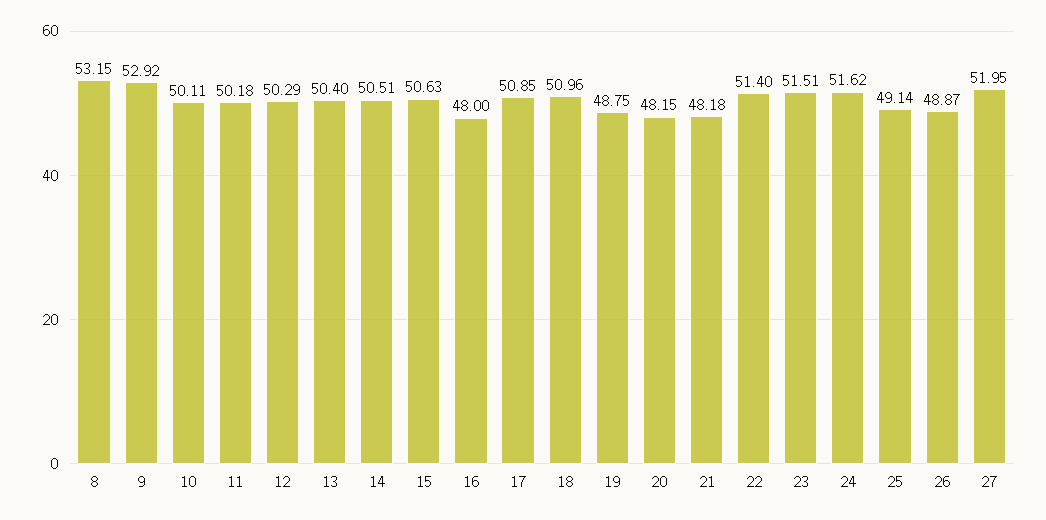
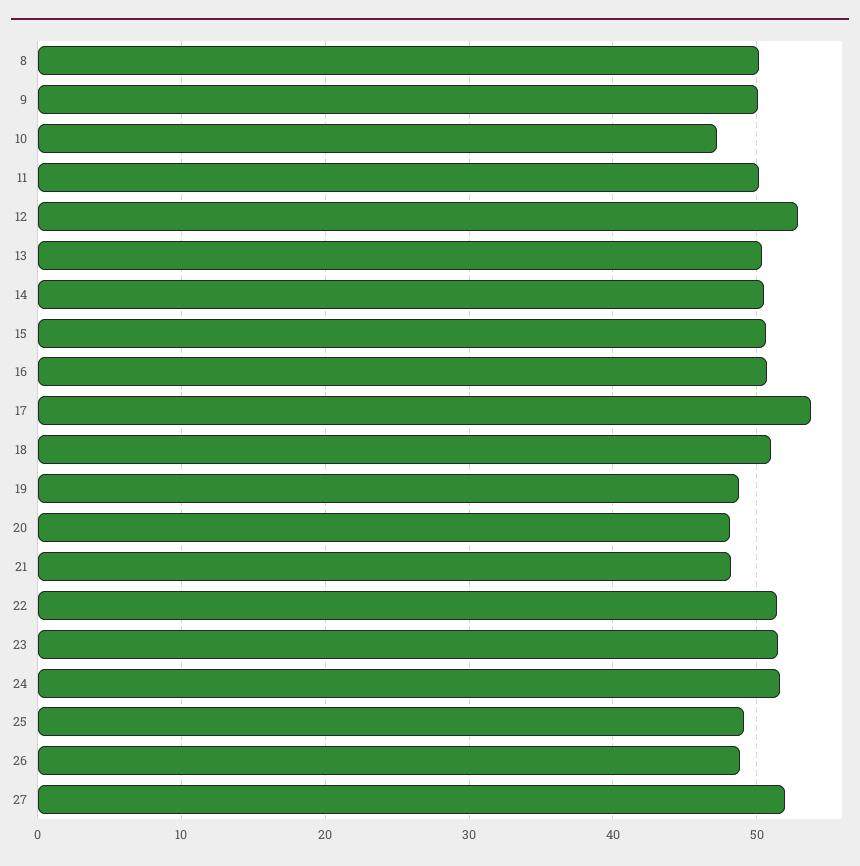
  {
-   "8": 53.15,
+   "8": 50,
-   "9": 52.92,
+   "9": 50,
-   "10": 50.11,
+   "10": 47,
    "11": 50.18,
-   "12": 50.29,
+   "12": 53,
    "13": 50.4,
    "14": 50.51,
    "15": 50.63,
-   "16": 48,
+   "16": 51,
-   "17": 50.85,
+   "17": 54,
    "18": 50.96,
    "19": 48.75,
    "20": 48.15,
    "21": 48.18,
    "22": 51.4,
    "23": 51.51,
    "24": 51.62,
    "25": 49.14,
    "26": 48.87,
    "27": 51.95
  }

